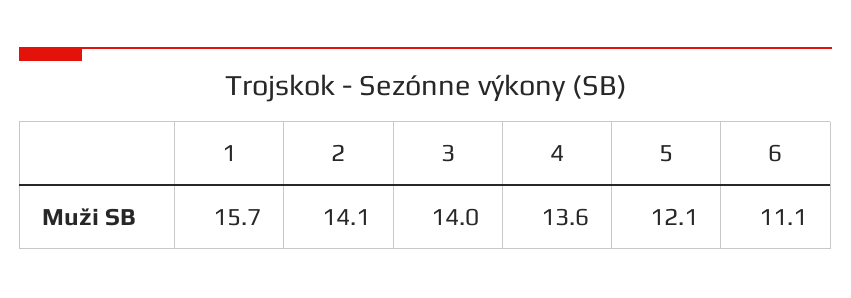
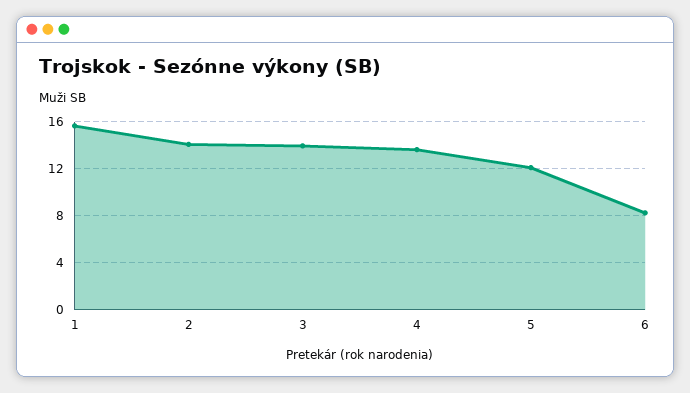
  {
    "1": 15.7,
    "2": 14.1,
    "3": 14,
    "4": 13.6,
    "5": 12.1,
-   "6": 11.1
+   "6": 8
  }

